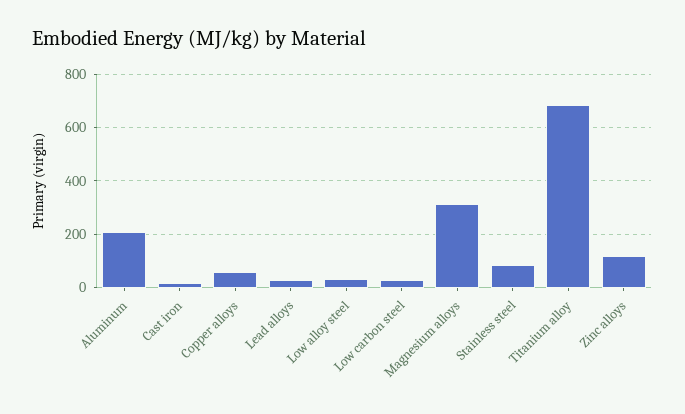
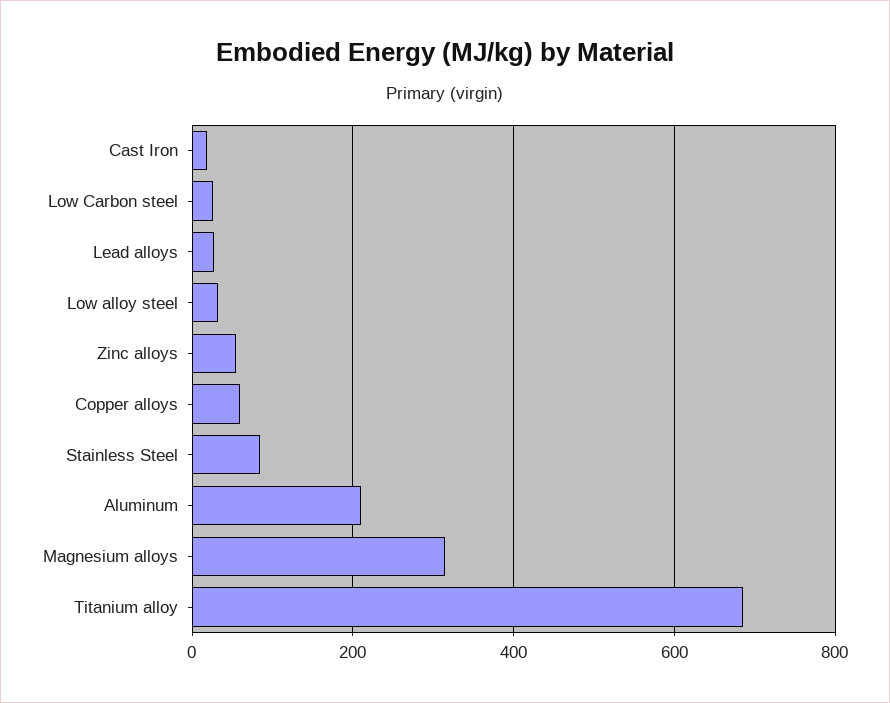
  {
    "Aluminum": 220,
    "Cast iron": 20,
    "Copper alloys": 60,
    "Lead alloys": 20,
    "Low alloy steel": 40,
    "Low carbon steel": 20,
    "Magnesium alloys": 320,
    "Stainless steel": 80,
    "Titanium alloy": 680,
-   "Zinc alloys": 125
+   "Zinc alloys": 60
  }

